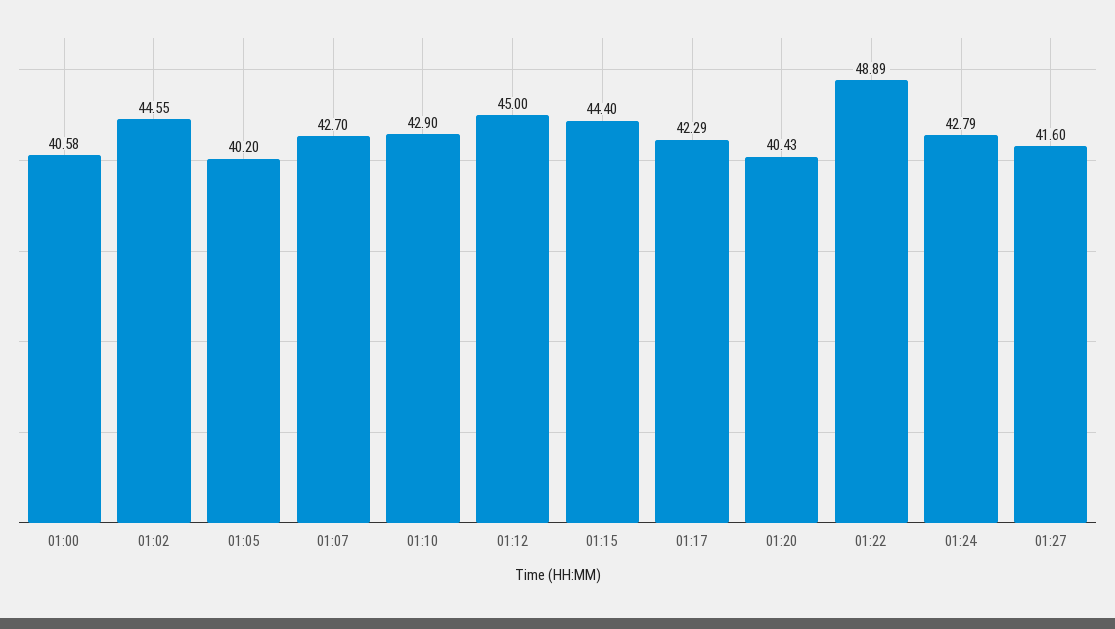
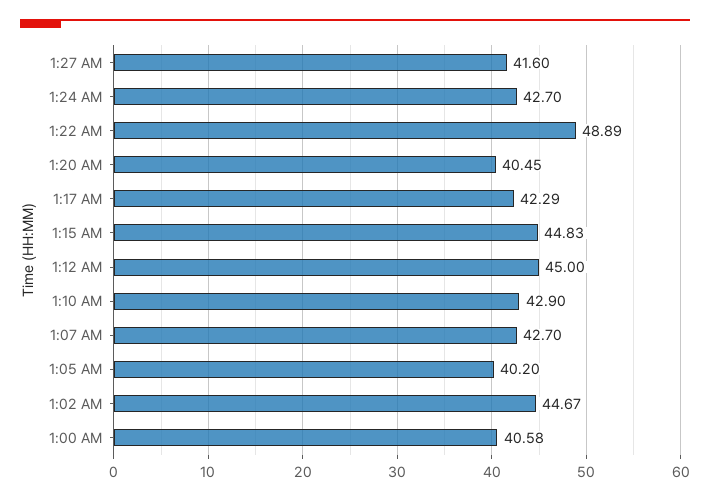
  {
    "01:00": 40.58,
-   "01:02": 44.55,
+   "01:02": 44.67,
    "01:05": 40.2,
    "01:07": 42.7,
    "01:10": 42.9,
    "01:12": 45,
-   "01:15": 44.4,
+   "01:15": 44.83,
    "01:17": 42.29,
-   "01:20": 40.43,
+   "01:20": 40.45,
    "01:22": 48.89,
-   "01:24": 42.79,
+   "01:24": 42.7,
    "01:27": 41.6
  }

